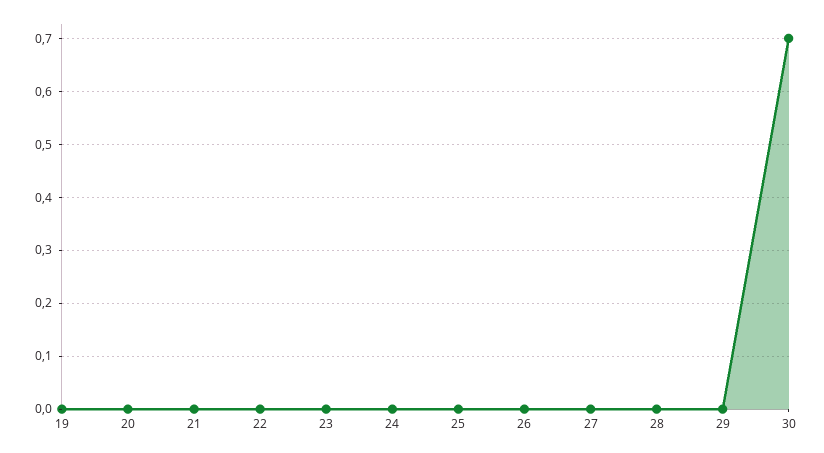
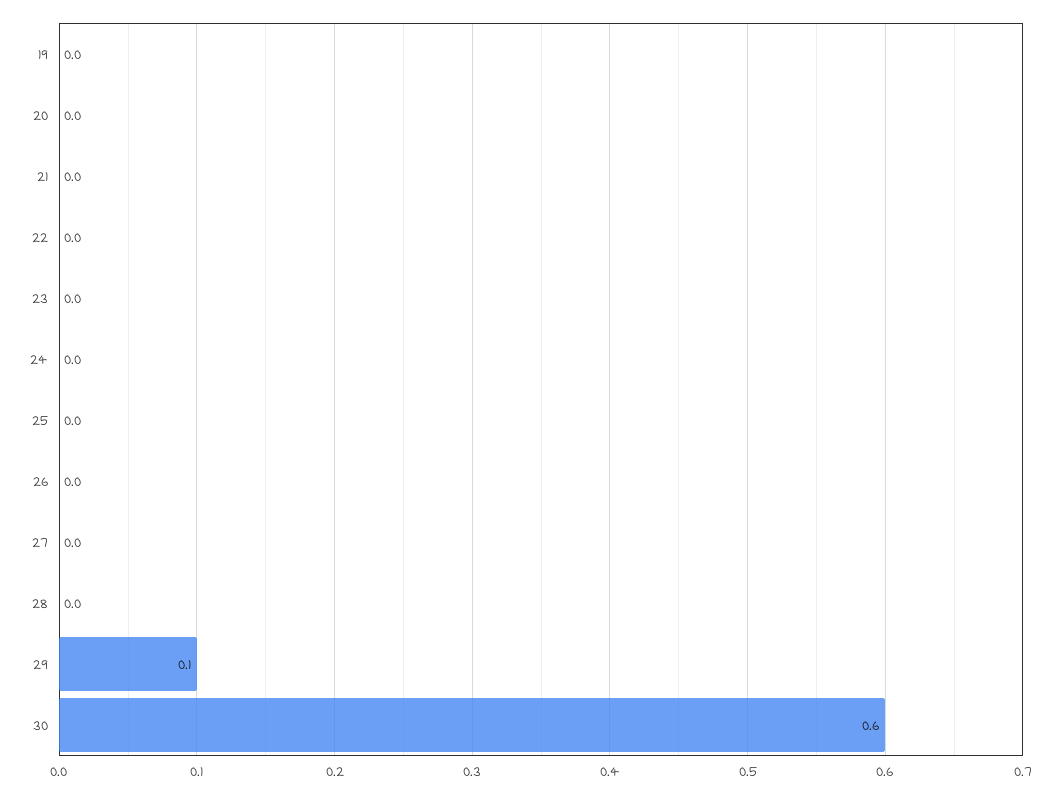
  {
    "19": 0,
    "20": 0,
    "21": 0,
    "22": 0,
    "23": 0,
    "24": 0,
    "25": 0,
    "26": 0,
    "27": 0,
    "28": 0,
-   "29": 0,
+   "29": 0.1,
-   "30": 0.7
+   "30": 0.6
  }

